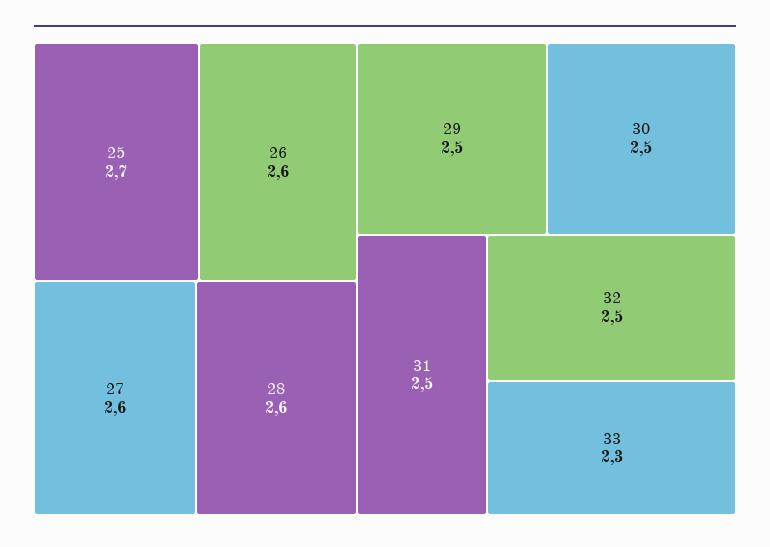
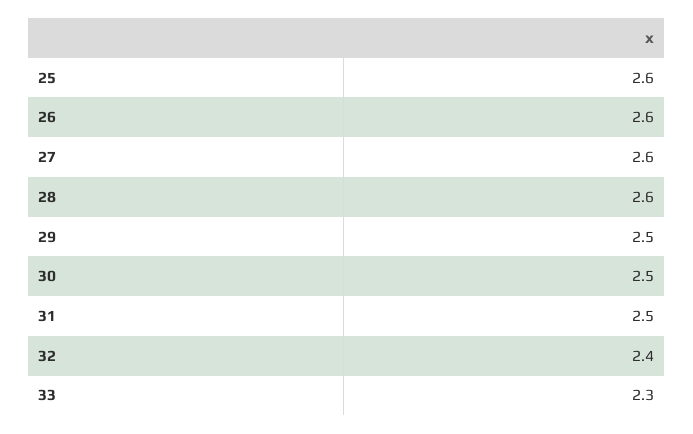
  {
-   "25": 2.7,
+   "25": 2.6,
    "26": 2.6,
    "27": 2.6,
    "28": 2.6,
    "29": 2.5,
    "30": 2.5,
    "31": 2.5,
-   "32": 2.5,
+   "32": 2.4,
    "33": 2.3
  }

